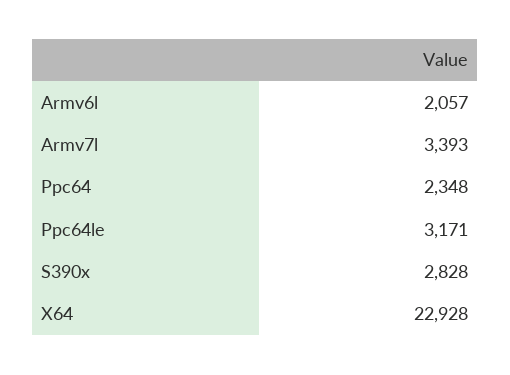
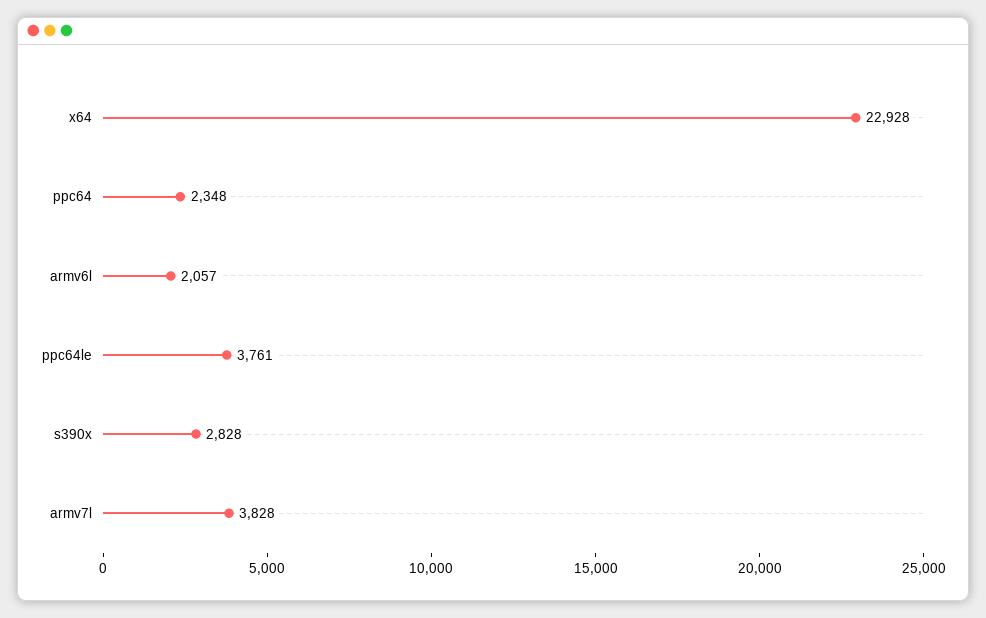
  {
    "Armv6l": 2057,
-   "Armv7l": 3393,
+   "Armv7l": 3828,
    "Ppc64": 2348,
-   "Ppc64le": 3171,
+   "Ppc64le": 3761,
    "S390x": 2828,
    "X64": 22928
  }

